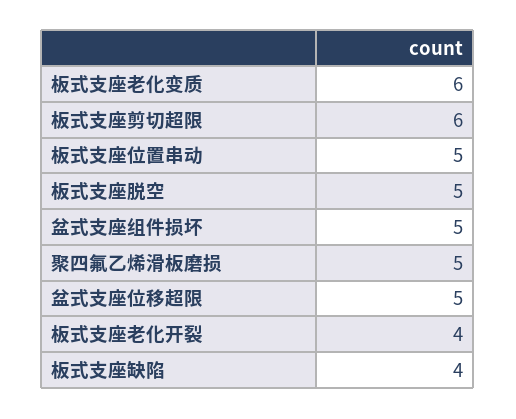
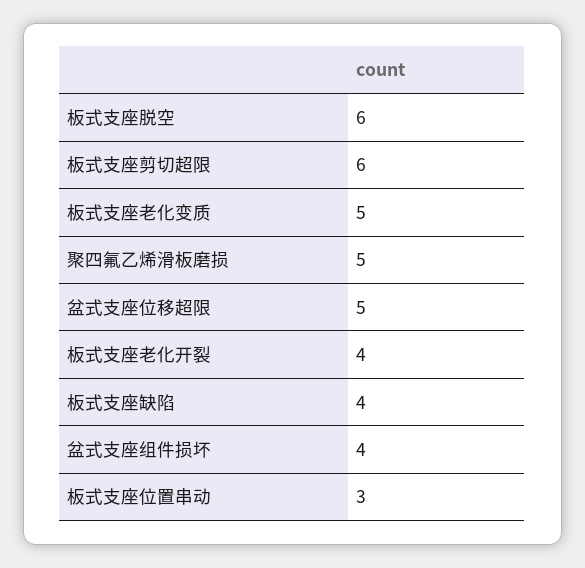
  {
-   "板式支座老化变质": 6,
+   "板式支座老化变质": 5,
    "板式支座剪切超限": 6,
-   "板式支座位置串动": 5,
+   "板式支座位置串动": 3,
-   "板式支座脱空": 5,
+   "板式支座脱空": 6,
-   "盆式支座组件损坏": 5,
+   "盆式支座组件损坏": 4,
    "聚四氟乙烯滑板磨损": 5,
    "盆式支座位移超限": 5,
    "板式支座老化开裂": 4,
    "板式支座缺陷": 4
  }

